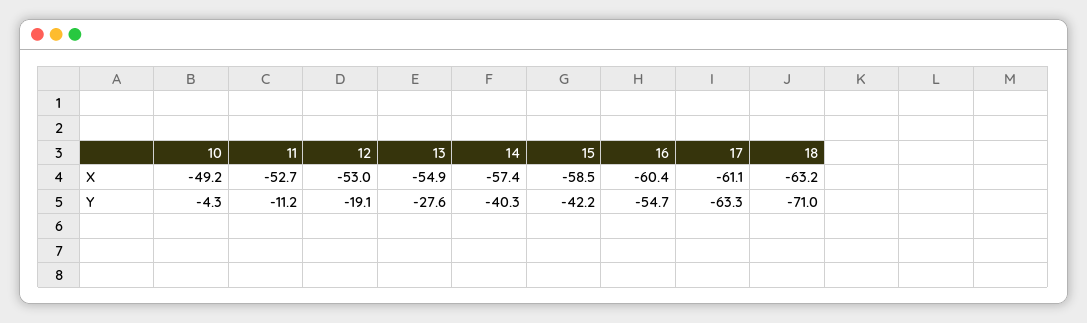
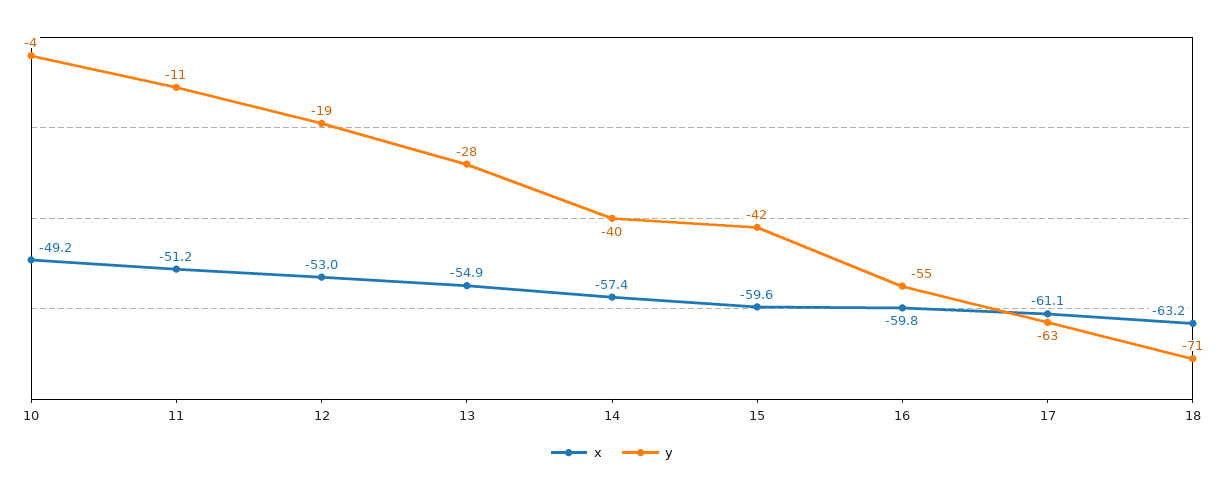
  {
    "X": {
      "10": -49.2,
-     "11": -52.7,
+     "11": -51.2,
      "12": -53,
      "13": -54.9,
      "14": -57.4,
-     "15": -58.5,
+     "15": -59.6,
-     "16": -60.4,
+     "16": -59.8,
      "17": -61.1,
      "18": -63.2
    },
    "Y": {
      "10": -4.3,
      "11": -11.2,
      "12": -19.1,
      "13": -27.6,
      "14": -40.3,
      "15": -42.2,
      "16": -54.7,
      "17": -63.3,
      "18": -71
    }
  }

